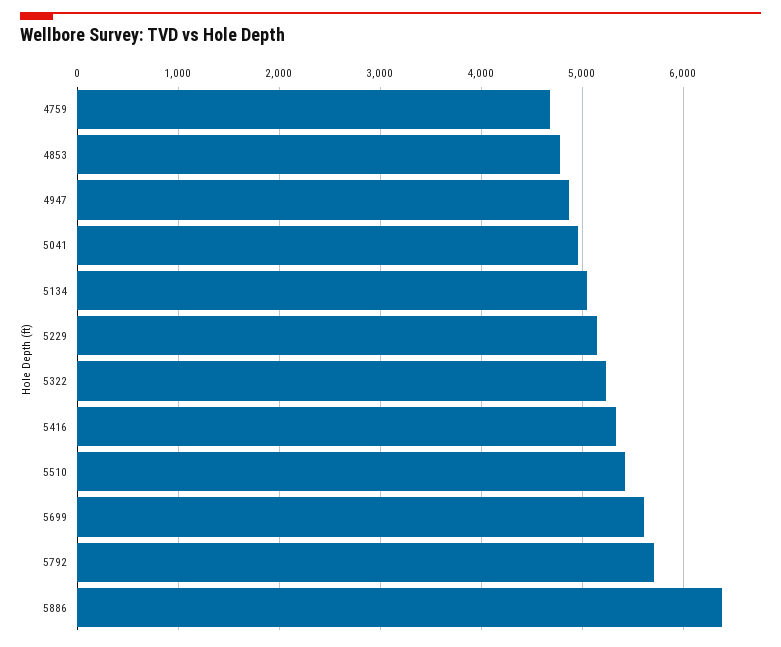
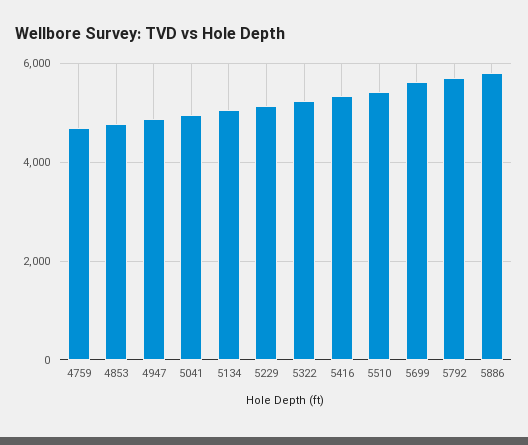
  {
    "4759": 4700,
    "4853": 4800,
    "4947": 4900,
    "5041": 5000,
    "5134": 5100,
    "5229": 5100,
    "5322": 5200,
    "5416": 5300,
    "5510": 5400,
    "5699": 5600,
    "5792": 5700,
-   "5886": 6400
+   "5886": 5800
  }

